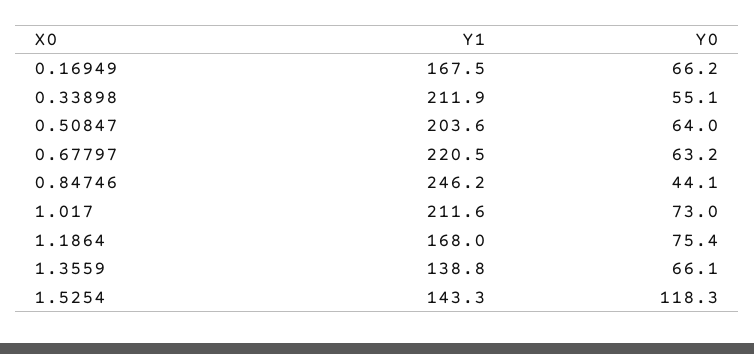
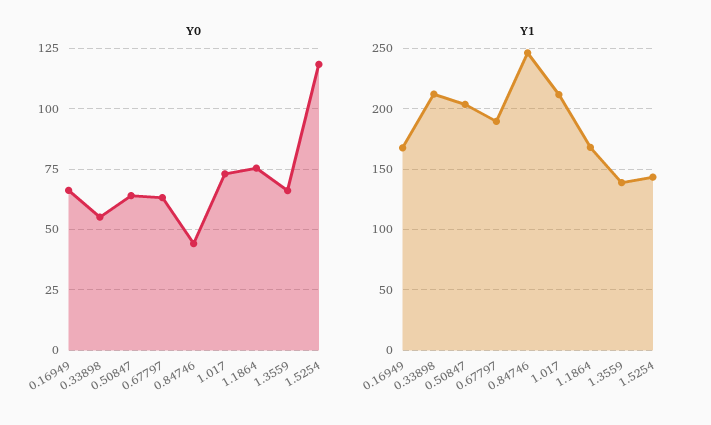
  {
    "Y1": {
      "0.16949": 167.5,
      "0.33898": 211.9,
      "0.50847": 203.6,
-     "0.67797": 220.5,
+     "0.67797": 190,
      "0.84746": 246.2,
      "1.017": 211.6,
      "1.1864": 168,
      "1.3559": 138.8,
      "1.5254": 143.3
    },
    "Y0": {
      "0.16949": 66.2,
      "0.33898": 55.1,
      "0.50847": 64,
      "0.67797": 63.2,
      "0.84746": 44.1,
      "1.017": 73,
      "1.1864": 75.4,
      "1.3559": 66.1,
      "1.5254": 118.3
    }
  }

